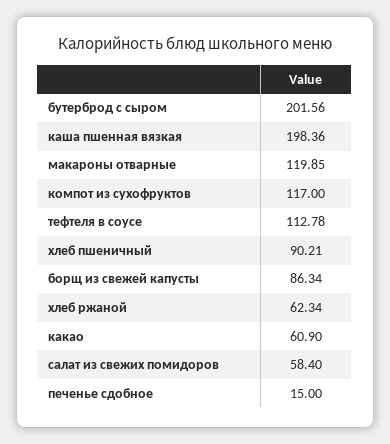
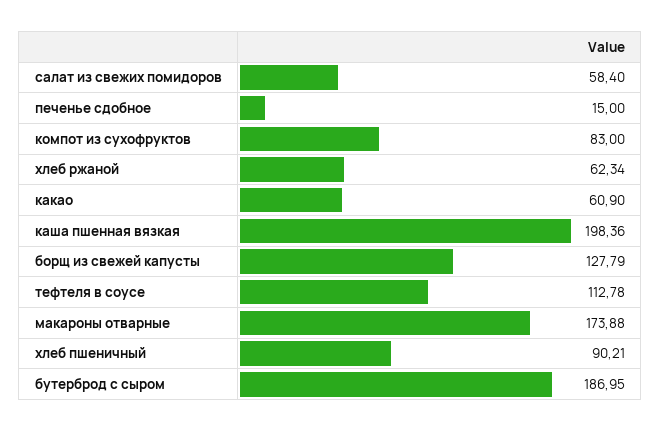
  {
-   "бутерброд с сыром": 201.56,
+   "бутерброд с сыром": 186.95,
    "каша пшенная вязкая": 198.36,
-   "макароны отварные": 119.85,
+   "макароны отварные": 173.88,
-   "компот из сухофруктов": 117,
+   "компот из сухофруктов": 83,
    "тефтеля в соусе": 112.78,
    "хлеб пшеничный": 90.21,
-   "борщ из свежей капусты": 86.34,
+   "борщ из свежей капусты": 127.79,
    "хлеб ржаной": 62.34,
    "какао": 60.9,
    "салат из свежих помидоров": 58.4,
    "печенье сдобное": 15
  }

